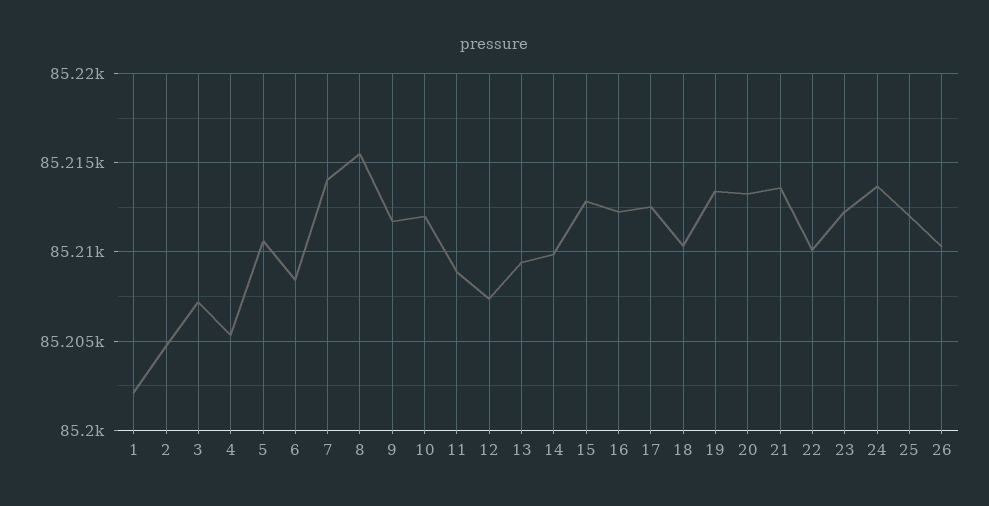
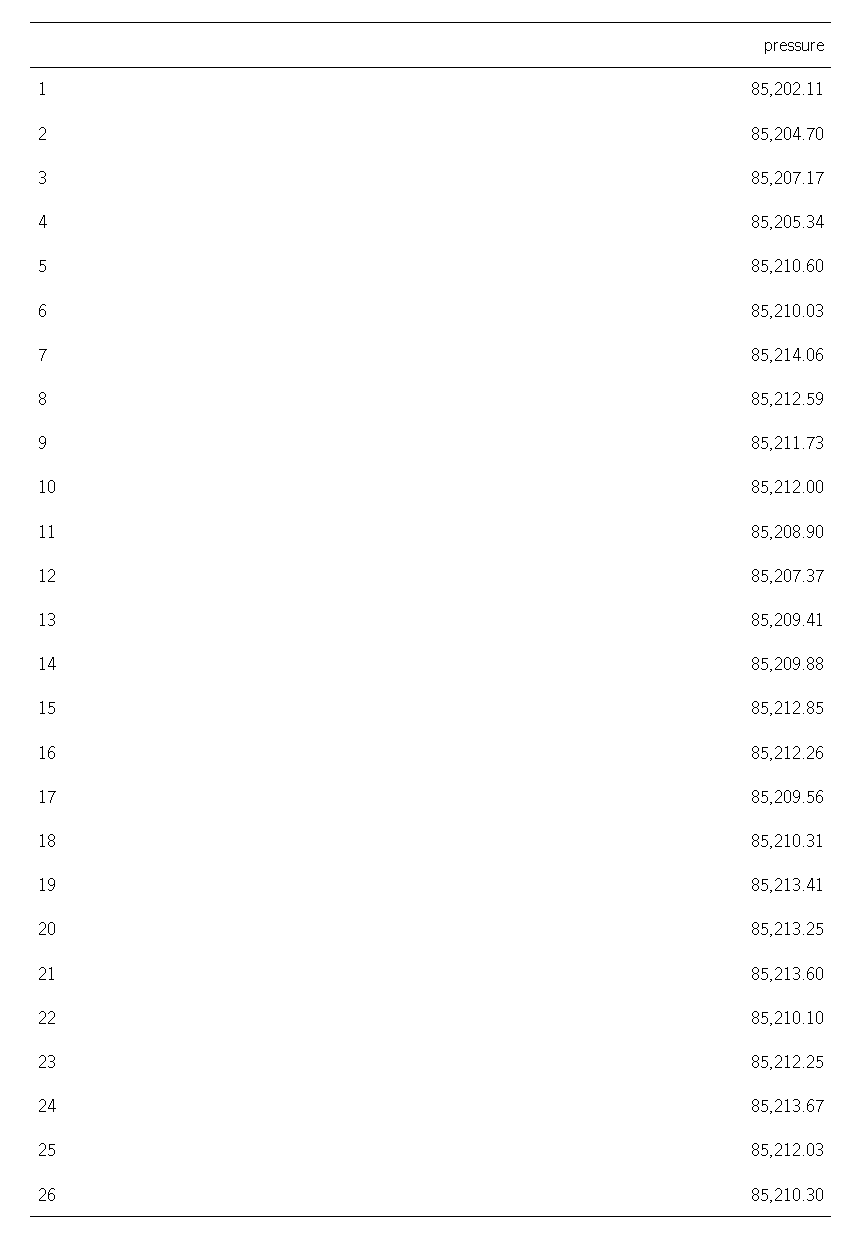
  {
    "1": 85202.11,
    "2": 85204.7,
    "3": 85207.17,
    "4": 85205.34,
    "5": 85210.6,
-   "6": 85208.5,
+   "6": 85210.03,
    "7": 85214.06,
-   "8": 85215.5,
+   "8": 85212.59,
    "9": 85211.73,
    "10": 85212,
    "11": 85208.9,
    "12": 85207.37,
    "13": 85209.41,
    "14": 85209.88,
    "15": 85212.85,
    "16": 85212.26,
-   "17": 85212.5,
+   "17": 85209.56,
    "18": 85210.31,
    "19": 85213.41,
    "20": 85213.25,
    "21": 85213.6,
    "22": 85210.1,
    "23": 85212.25,
    "24": 85213.67,
    "25": 85212.03,
    "26": 85210.3
  }

